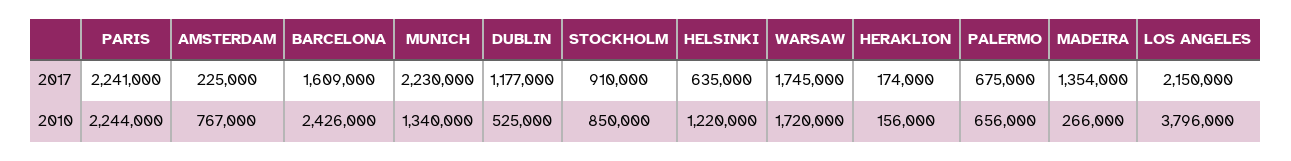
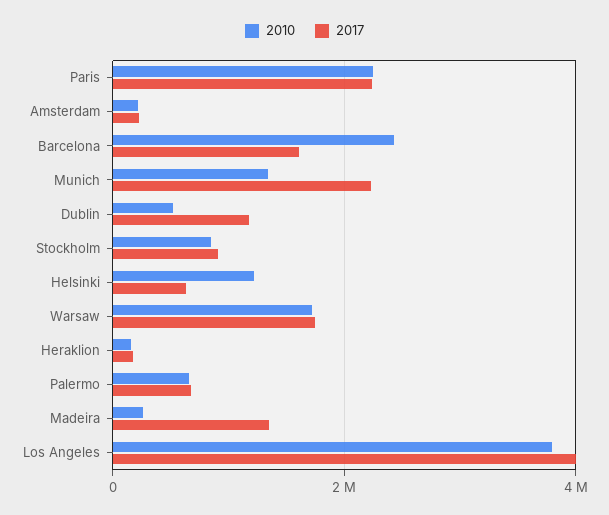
  {
    "2017": {
      "PARIS": 2241000,
      "AMSTERDAM": 225000,
      "BARCELONA": 1609000,
      "MUNICH": 2230000,
      "DUBLIN": 1177000,
      "STOCKHOLM": 910000,
      "HELSINKI": 635000,
      "WARSAW": 1745000,
      "HERAKLION": 174000,
      "PALERMO": 675000,
      "MADEIRA": 1354000,
-     "LOS ANGELES": 2150000
+     "LOS ANGELES": 4000000
    },
    "2010": {
      "PARIS": 2244000,
-     "AMSTERDAM": 767000,
+     "AMSTERDAM": 200000,
      "BARCELONA": 2426000,
      "MUNICH": 1340000,
      "DUBLIN": 525000,
      "STOCKHOLM": 850000,
      "HELSINKI": 1220000,
      "WARSAW": 1720000,
      "HERAKLION": 156000,
      "PALERMO": 656000,
      "MADEIRA": 266000,
      "LOS ANGELES": 3796000
    }
  }

